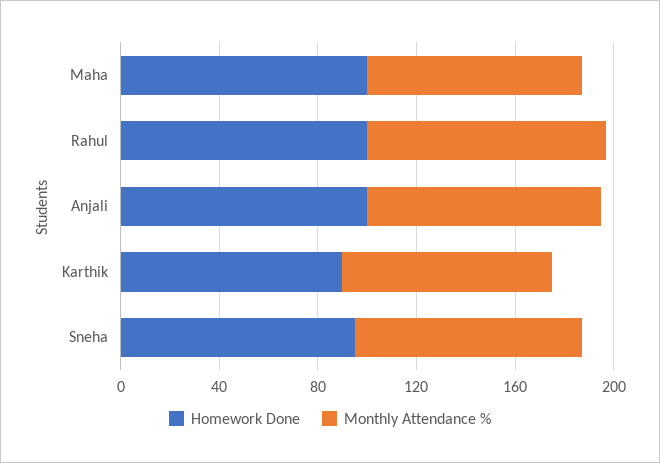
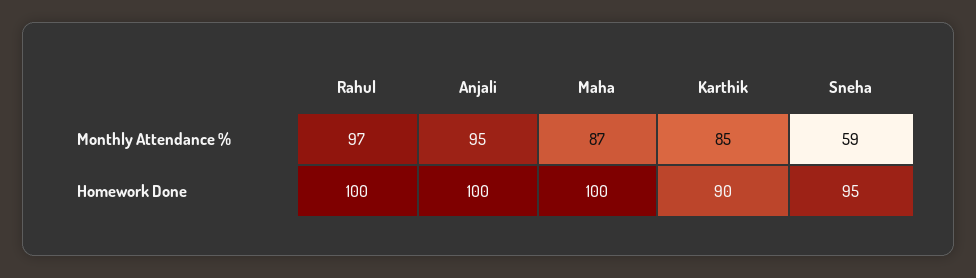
  {
    "Homework Done": {
      "Maha": 100,
      "Rahul": 100,
      "Anjali": 100,
      "Karthik": 90,
      "Sneha": 95
    },
    "Monthly Attendance %": {
      "Maha": 87,
      "Rahul": 97,
      "Anjali": 95,
      "Karthik": 85,
-     "Sneha": 90
+     "Sneha": 59
    }
  }

